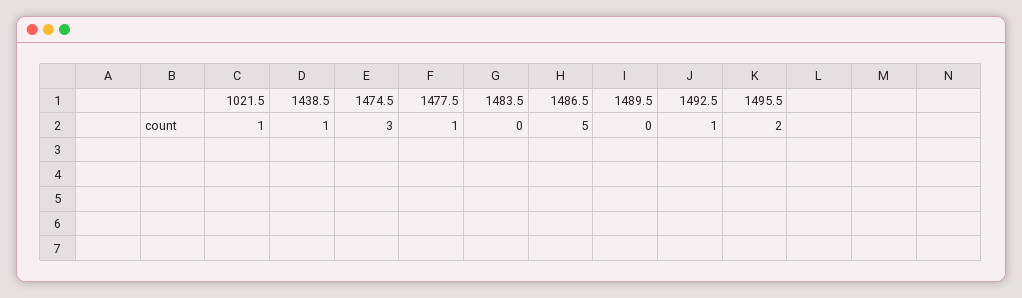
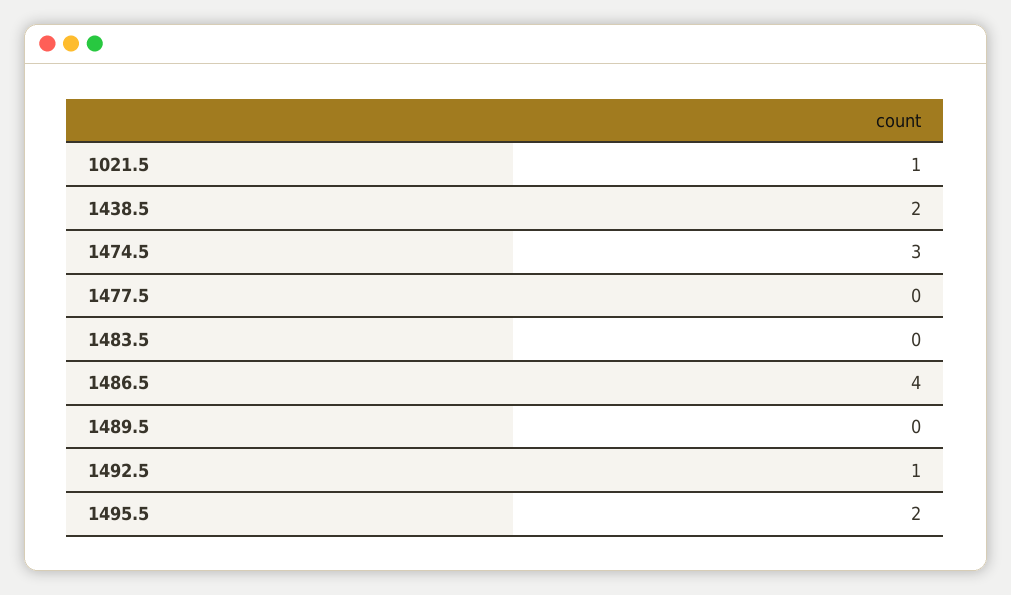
  {
    "1021.5": 1,
-   "1438.5": 1,
+   "1438.5": 2,
    "1474.5": 3,
-   "1477.5": 1,
+   "1477.5": 0,
    "1483.5": 0,
-   "1486.5": 5,
+   "1486.5": 4,
    "1489.5": 0,
    "1492.5": 1,
    "1495.5": 2
  }

